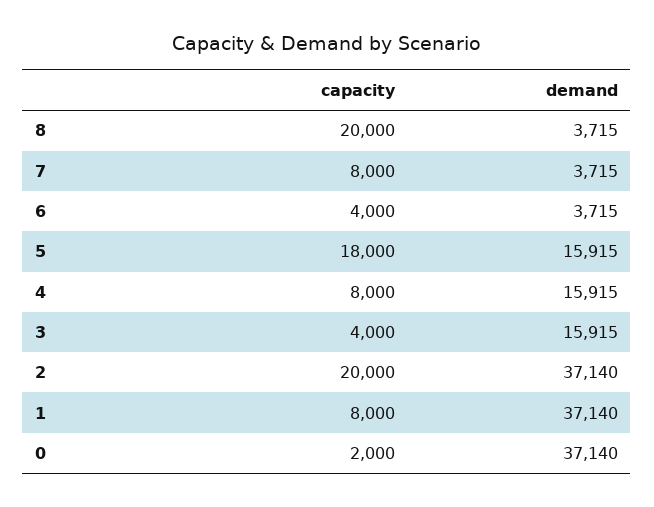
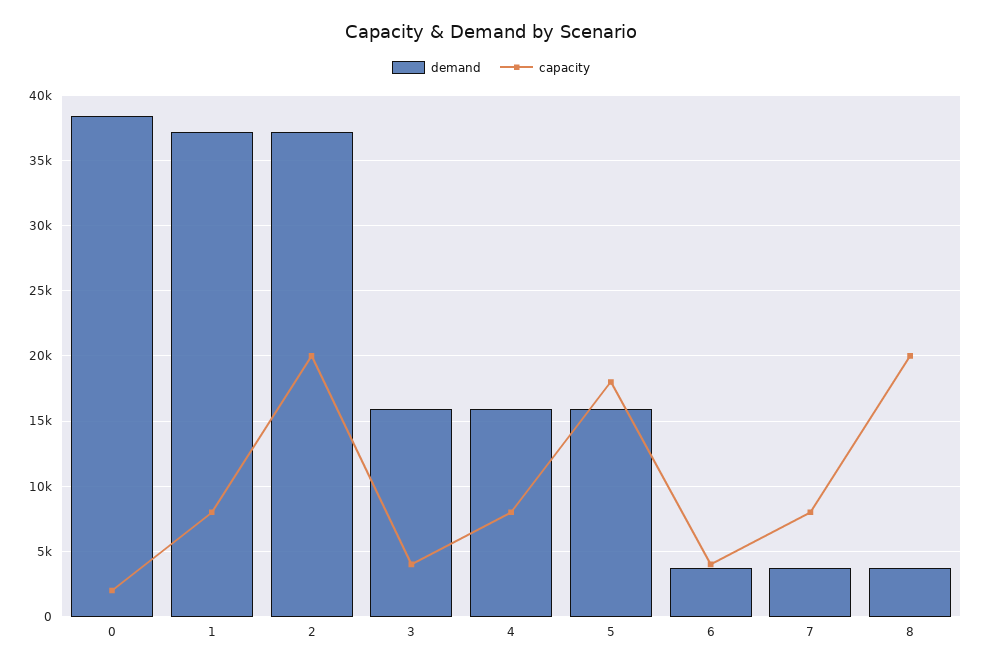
  {
    "capacity": {
      "8": 20000,
      "7": 8000,
      "6": 4000,
      "5": 18000,
      "4": 8000,
      "3": 4000,
      "2": 20000,
      "1": 8000,
      "0": 2000
    },
    "demand": {
      "8": 3715,
      "7": 3715,
      "6": 3715,
      "5": 15915,
      "4": 15915,
      "3": 15915,
      "2": 37140,
      "1": 37140,
-     "0": 37140
+     "0": 38500
    }
  }

